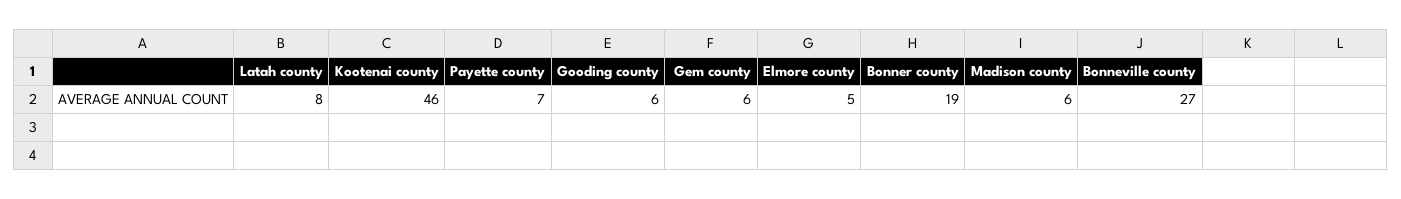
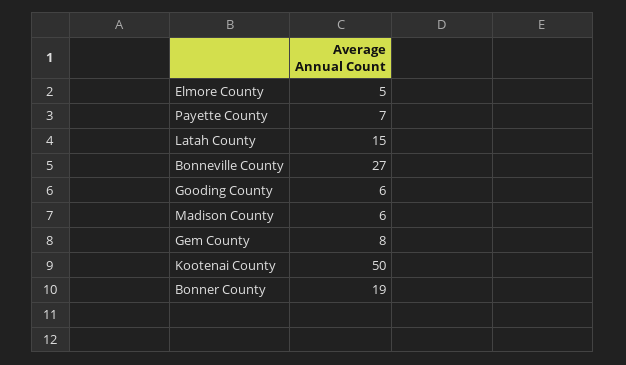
  {
-   "Latah county": 8,
+   "Latah county": 15,
-   "Kootenai county": 46,
+   "Kootenai county": 50,
    "Payette county": 7,
    "Gooding county": 6,
-   "Gem county": 6,
+   "Gem county": 8,
    "Elmore county": 5,
    "Bonner county": 19,
    "Madison county": 6,
    "Bonneville county": 27
  }

